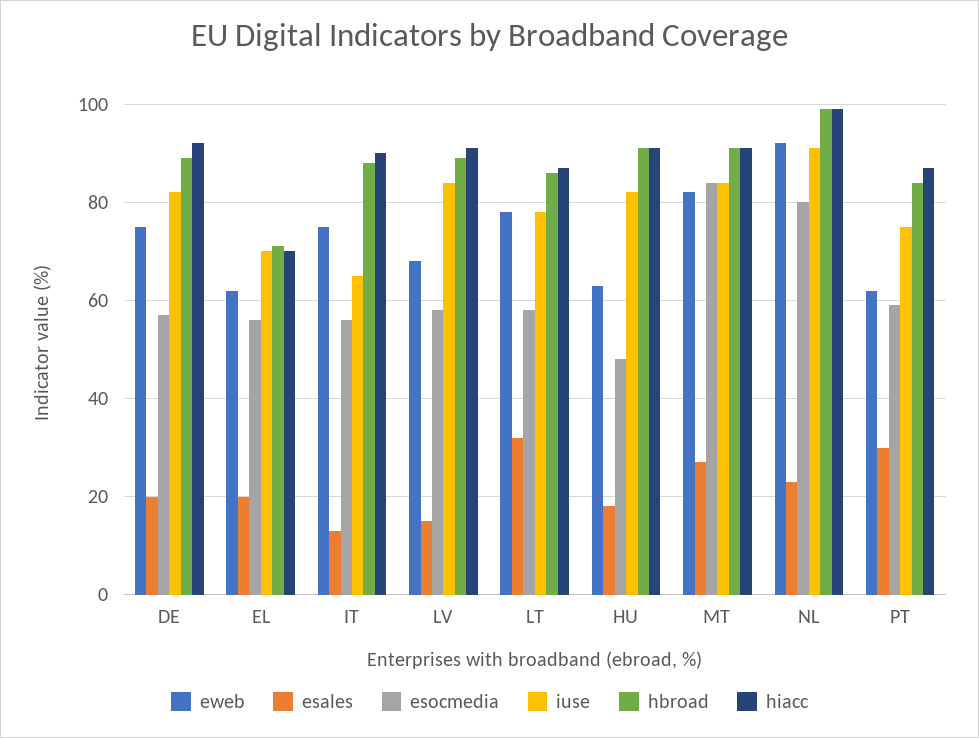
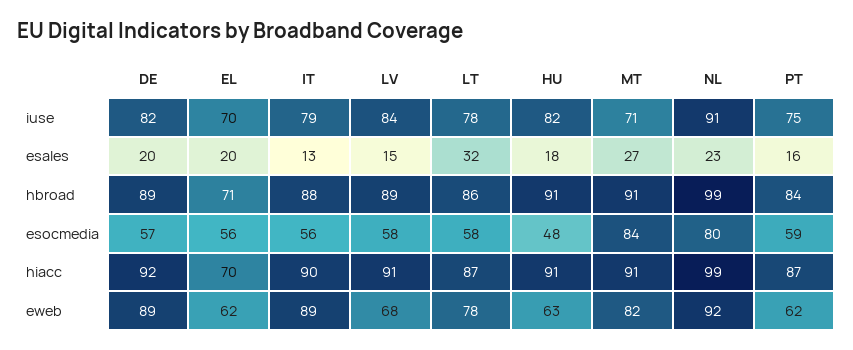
  {
    "eweb": {
-     "DE": 75,
+     "DE": 89,
      "EL": 62,
-     "IT": 75,
+     "IT": 89,
      "LV": 68,
      "LT": 78,
      "HU": 63,
      "MT": 82,
      "NL": 92,
      "PT": 62
    },
    "esales": {
      "DE": 20,
      "EL": 20,
      "IT": 13,
      "LV": 15,
      "LT": 32,
      "HU": 18,
      "MT": 27,
      "NL": 23,
-     "PT": 30
+     "PT": 16
    },
    "esocmedia": {
      "DE": 57,
      "EL": 56,
      "IT": 56,
      "LV": 58,
      "LT": 58,
      "HU": 48,
      "MT": 84,
      "NL": 80,
      "PT": 59
    },
    "iuse": {
      "DE": 82,
      "EL": 70,
-     "IT": 65,
+     "IT": 79,
      "LV": 84,
      "LT": 78,
      "HU": 82,
-     "MT": 85,
+     "MT": 71,
      "NL": 91,
      "PT": 75
    },
    "hbroad": {
      "DE": 89,
      "EL": 71,
      "IT": 88,
      "LV": 89,
      "LT": 86,
      "HU": 91,
      "MT": 91,
      "NL": 99,
      "PT": 84
    },
    "hiacc": {
      "DE": 92,
      "EL": 70,
      "IT": 90,
      "LV": 91,
      "LT": 87,
      "HU": 91,
      "MT": 91,
      "NL": 99,
      "PT": 87
    }
  }

